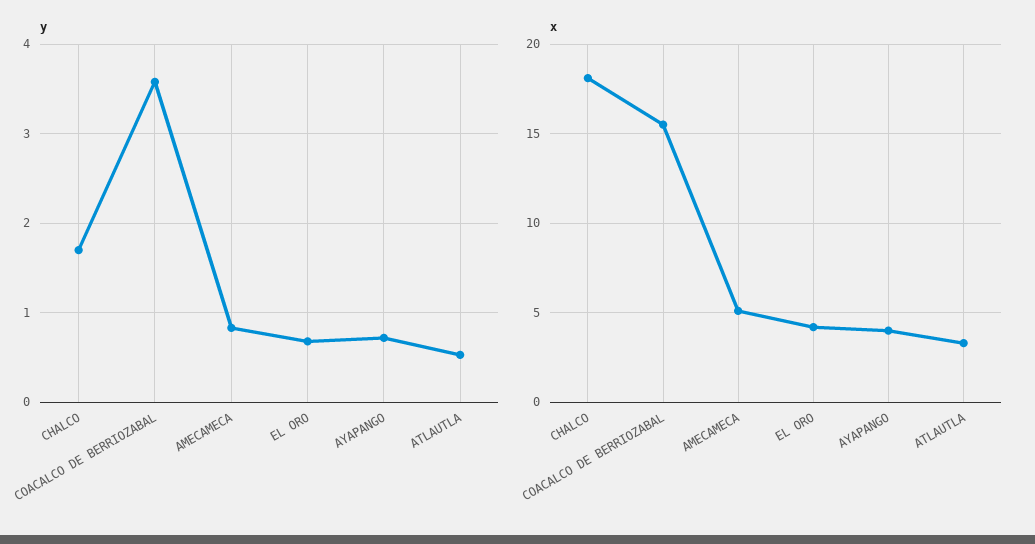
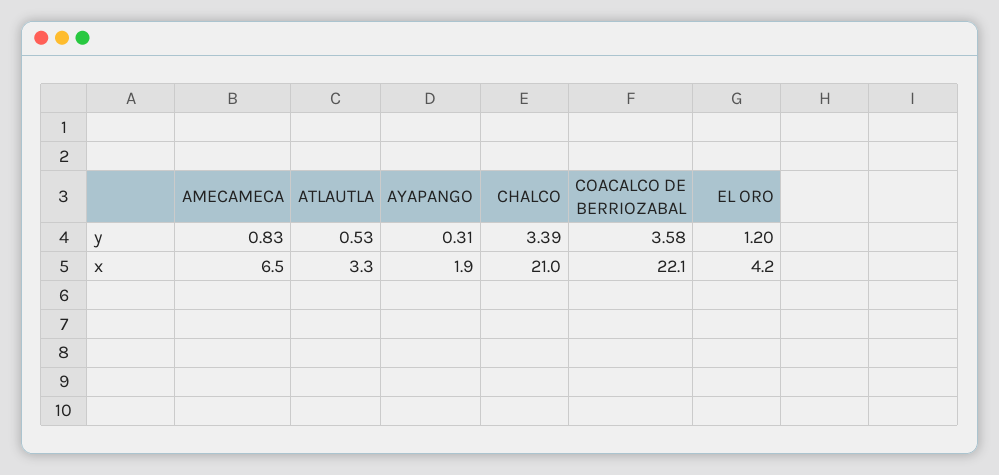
  {
    "y": {
-     "CHALCO": 1.7,
+     "CHALCO": 3.39,
      "COACALCO DE BERRIOZABAL": 3.58,
      "AMECAMECA": 0.83,
-     "EL ORO": 0.7,
+     "EL ORO": 1.2,
-     "AYAPANGO": 0.7,
+     "AYAPANGO": 0.31,
      "ATLAUTLA": 0.53
    },
    "x": {
-     "CHALCO": 18,
+     "CHALCO": 21,
-     "COACALCO DE BERRIOZABAL": 15.5,
+     "COACALCO DE BERRIOZABAL": 22.1,
-     "AMECAMECA": 5,
+     "AMECAMECA": 6.5,
      "EL ORO": 4.2,
-     "AYAPANGO": 4,
+     "AYAPANGO": 1.9,
      "ATLAUTLA": 3.3
    }
  }

